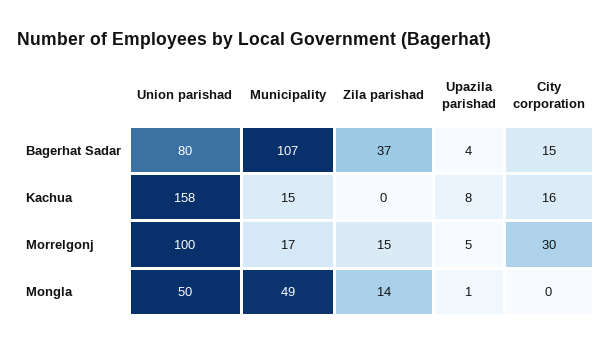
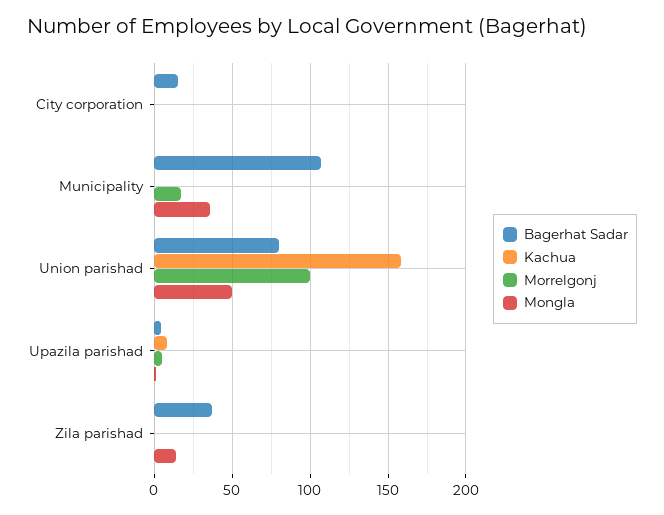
  {
    "Bagerhat Sadar": {
      "Union parishad": 80,
      "Municipality": 107,
      "Zila parishad": 37,
      "Upazila parishad": 4,
      "City corporation": 15
    },
    "Kachua": {
      "Union parishad": 158,
-     "Municipality": 15,
+     "Municipality": 0,
      "Zila parishad": 0,
      "Upazila parishad": 8,
-     "City corporation": 16
+     "City corporation": 0
    },
    "Morrelgonj": {
      "Union parishad": 100,
      "Municipality": 17,
-     "Zila parishad": 15,
+     "Zila parishad": 0,
      "Upazila parishad": 5,
-     "City corporation": 30
+     "City corporation": 0
    },
    "Mongla": {
      "Union parishad": 50,
-     "Municipality": 49,
+     "Municipality": 35,
      "Zila parishad": 14,
      "Upazila parishad": 1,
      "City corporation": 0
    }
  }

